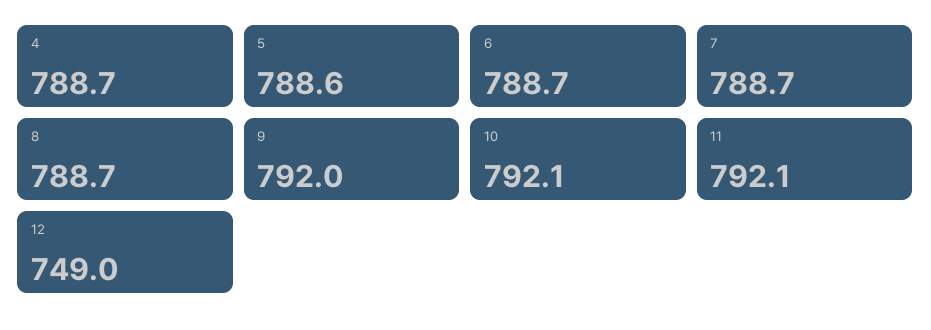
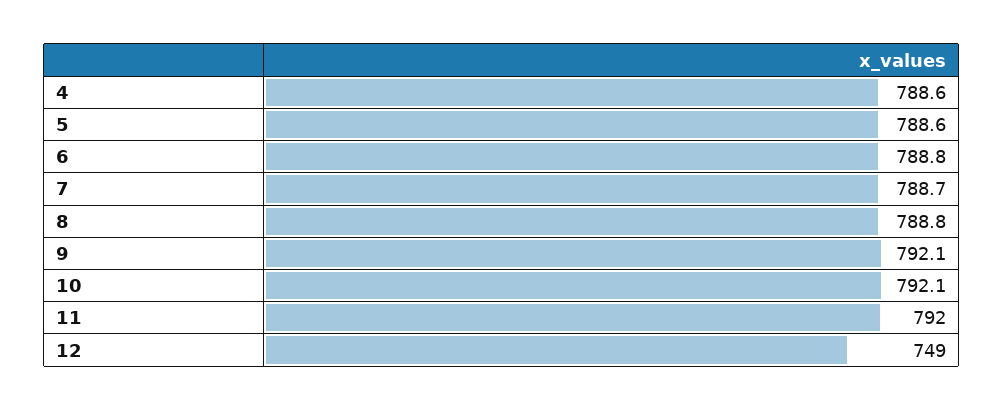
  {
-   "4": 788.7,
+   "4": 788.6,
    "5": 788.6,
-   "6": 788.7,
+   "6": 788.8,
    "7": 788.7,
-   "8": 788.7,
+   "8": 788.8,
-   "9": 792,
+   "9": 792.1,
    "10": 792.1,
-   "11": 792.1,
+   "11": 792,
    "12": 749
  }

